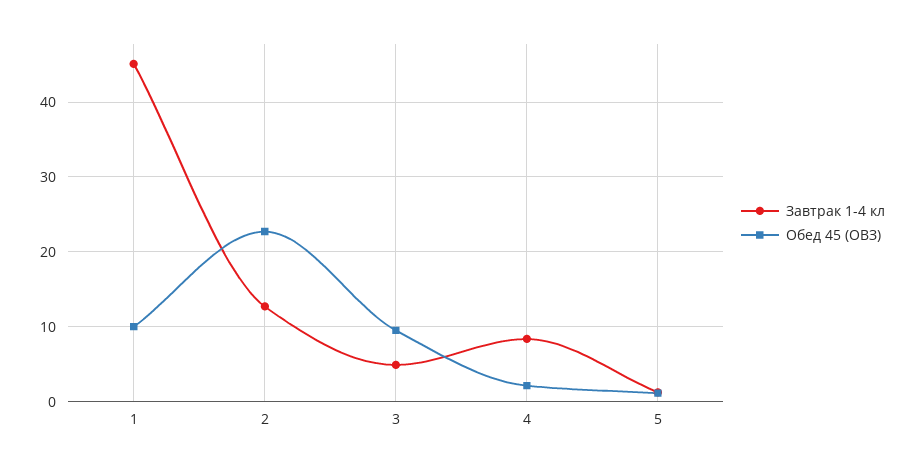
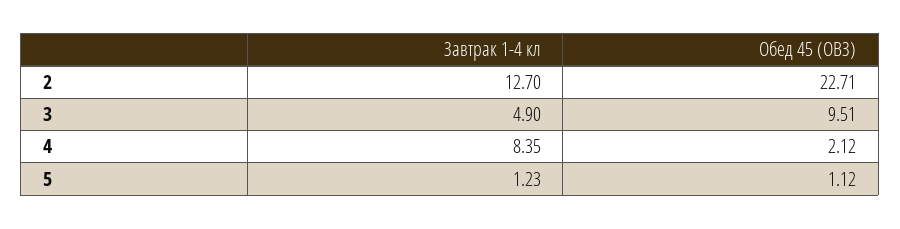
  {
    "Завтрак 1-4 кл": {
-     "1": 45,
      "2": 12.7,
      "3": 4.9,
      "4": 8.35,
      "5": 1.23
    },
    "Обед 45 (ОВЗ)": {
-     "1": 10,
      "2": 22.71,
      "3": 9.51,
      "4": 2.12,
      "5": 1.12
    }
  }

